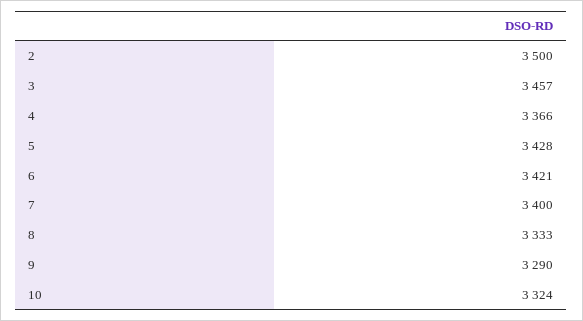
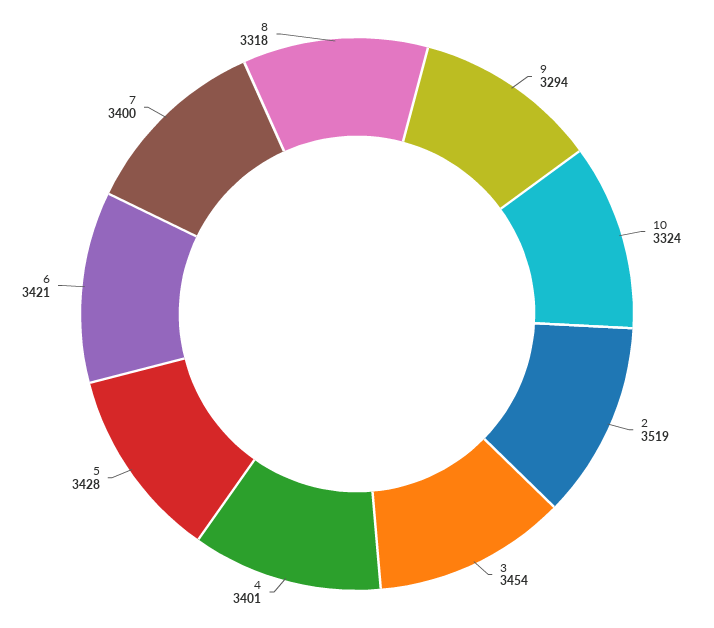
  {
-   "2": 3500,
+   "2": 3519,
-   "3": 3457,
+   "3": 3454,
-   "4": 3366,
+   "4": 3401,
    "5": 3428,
    "6": 3421,
    "7": 3400,
-   "8": 3333,
+   "8": 3318,
-   "9": 3290,
+   "9": 3294,
    "10": 3324
  }

